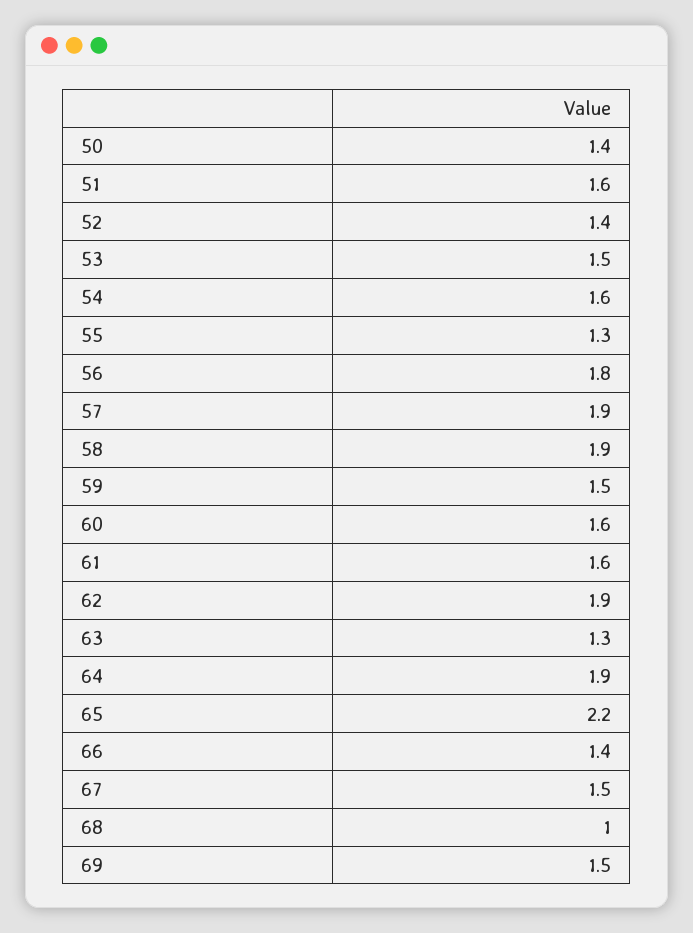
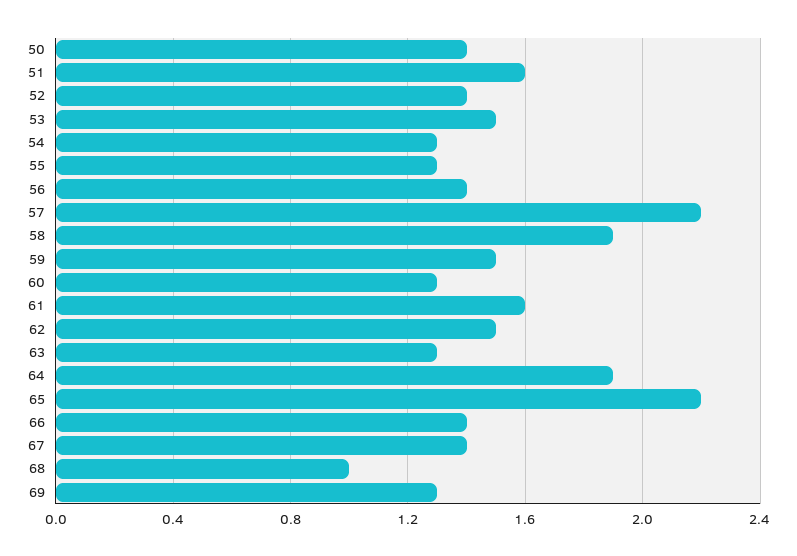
  {
    "50": 1.4,
    "51": 1.6,
    "52": 1.4,
    "53": 1.5,
-   "54": 1.6,
+   "54": 1.3,
    "55": 1.3,
-   "56": 1.8,
+   "56": 1.4,
-   "57": 1.9,
+   "57": 2.2,
    "58": 1.9,
    "59": 1.5,
-   "60": 1.6,
+   "60": 1.3,
    "61": 1.6,
-   "62": 1.9,
+   "62": 1.5,
    "63": 1.3,
    "64": 1.9,
    "65": 2.2,
    "66": 1.4,
-   "67": 1.5,
+   "67": 1.4,
    "68": 1,
-   "69": 1.5
+   "69": 1.3
  }

